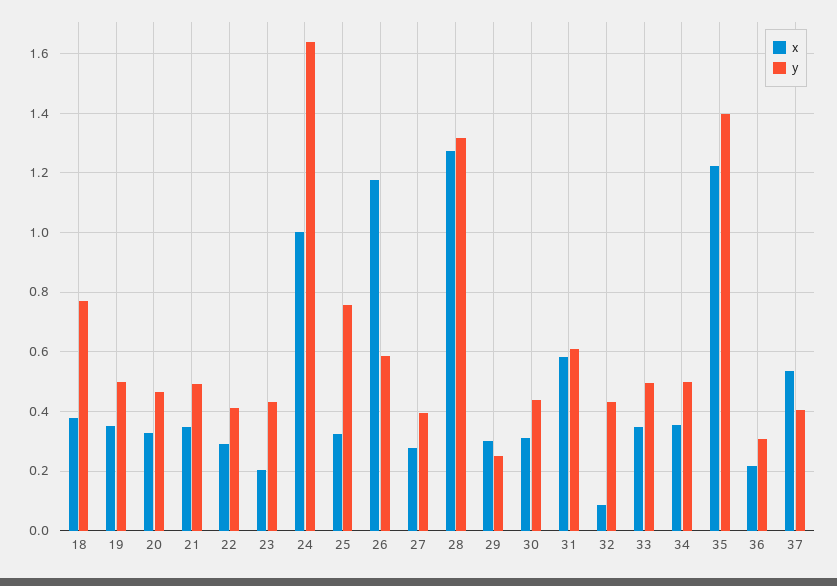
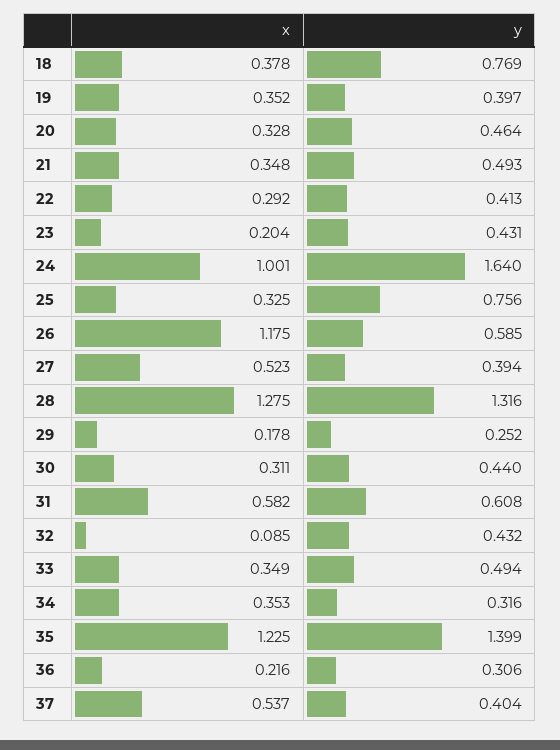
  {
    "x": {
      "18": 0.378,
      "19": 0.352,
      "20": 0.328,
      "21": 0.348,
      "22": 0.292,
      "23": 0.204,
      "24": 1.001,
      "25": 0.325,
      "26": 1.175,
-     "27": 0.275,
+     "27": 0.523,
      "28": 1.275,
-     "29": 0.3,
+     "29": 0.178,
      "30": 0.311,
      "31": 0.582,
      "32": 0.085,
      "33": 0.349,
      "34": 0.353,
      "35": 1.225,
      "36": 0.216,
      "37": 0.537
    },
    "y": {
      "18": 0.769,
-     "19": 0.5,
+     "19": 0.397,
      "20": 0.464,
      "21": 0.493,
      "22": 0.413,
      "23": 0.431,
      "24": 1.64,
      "25": 0.756,
      "26": 0.585,
      "27": 0.394,
      "28": 1.316,
      "29": 0.252,
      "30": 0.44,
      "31": 0.608,
      "32": 0.432,
      "33": 0.494,
-     "34": 0.5,
+     "34": 0.316,
      "35": 1.399,
      "36": 0.306,
      "37": 0.404
    }
  }

